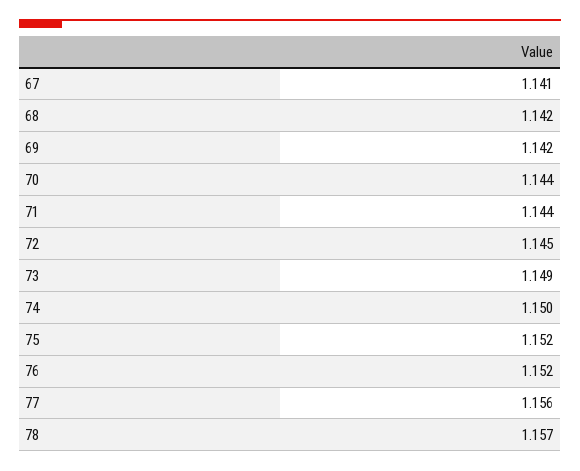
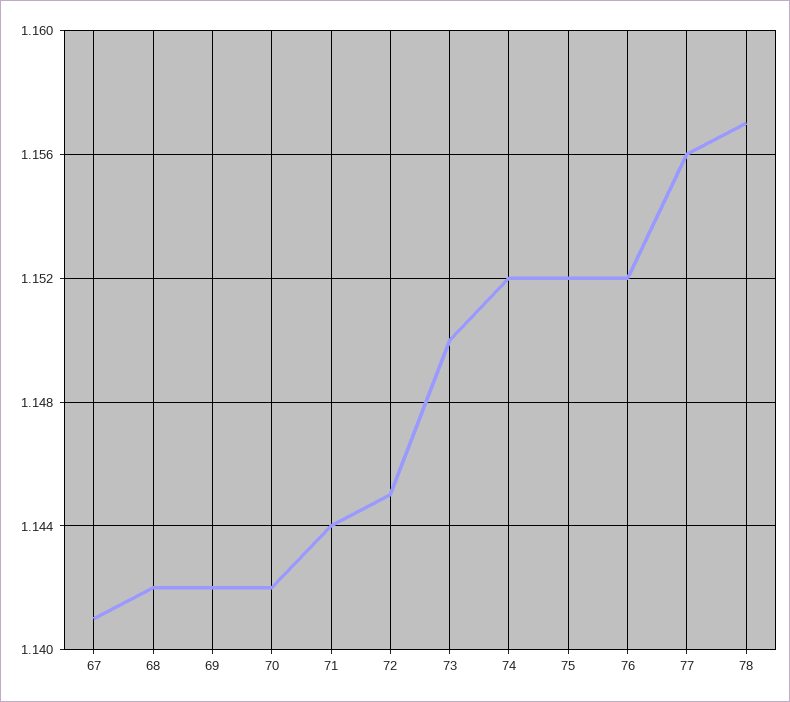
  {
    "67": 1.141,
    "68": 1.142,
    "69": 1.142,
-   "70": 1.144,
+   "70": 1.142,
    "71": 1.144,
    "72": 1.145,
-   "73": 1.149,
+   "73": 1.15,
-   "74": 1.15,
+   "74": 1.152,
    "75": 1.152,
    "76": 1.152,
    "77": 1.156,
    "78": 1.157
  }

